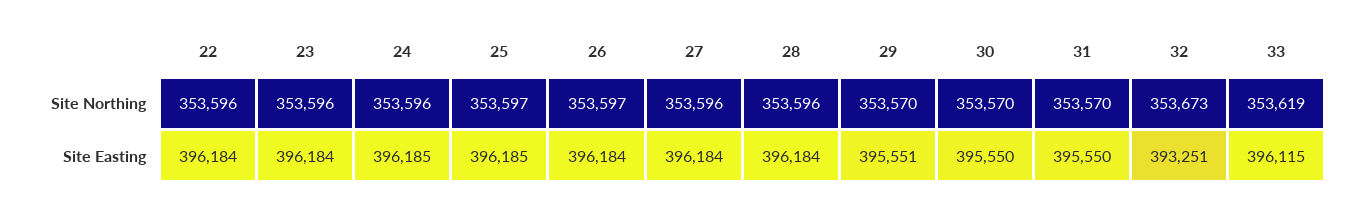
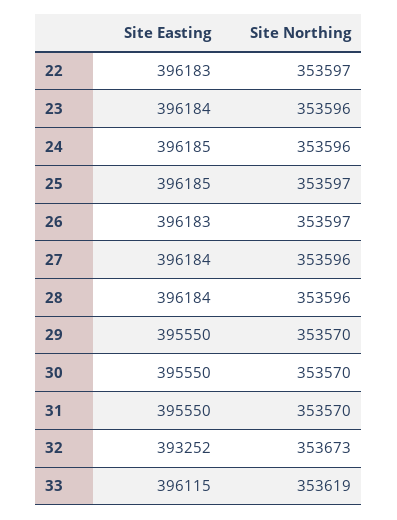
  {
    "22": {
-     "Site Northing": 353596,
+     "Site Northing": 353597,
-     "Site Easting": 396184
+     "Site Easting": 396183
    },
    "23": {
      "Site Northing": 353596,
      "Site Easting": 396184
    },
    "24": {
      "Site Northing": 353596,
      "Site Easting": 396185
    },
    "25": {
      "Site Northing": 353597,
      "Site Easting": 396185
    },
    "26": {
      "Site Northing": 353597,
-     "Site Easting": 396184
+     "Site Easting": 396183
    },
    "27": {
      "Site Northing": 353596,
      "Site Easting": 396184
    },
    "28": {
      "Site Northing": 353596,
      "Site Easting": 396184
    },
    "29": {
      "Site Northing": 353570,
-     "Site Easting": 395551
+     "Site Easting": 395550
    },
    "30": {
      "Site Northing": 353570,
      "Site Easting": 395550
    },
    "31": {
      "Site Northing": 353570,
      "Site Easting": 395550
    },
    "32": {
      "Site Northing": 353673,
-     "Site Easting": 393251
+     "Site Easting": 393252
    },
    "33": {
      "Site Northing": 353619,
      "Site Easting": 396115
    }
  }

